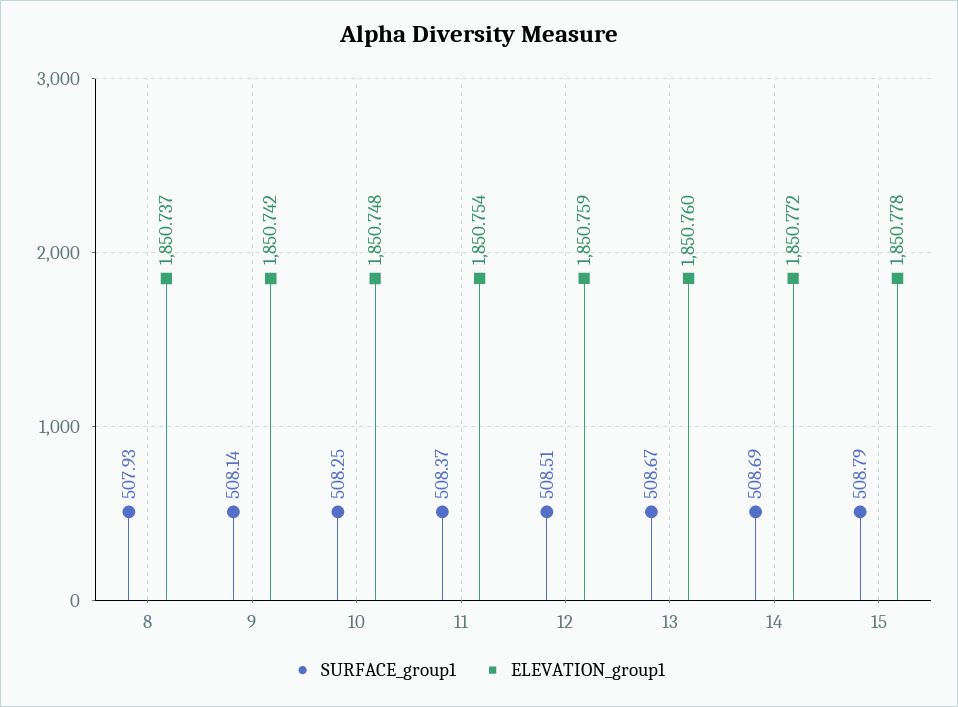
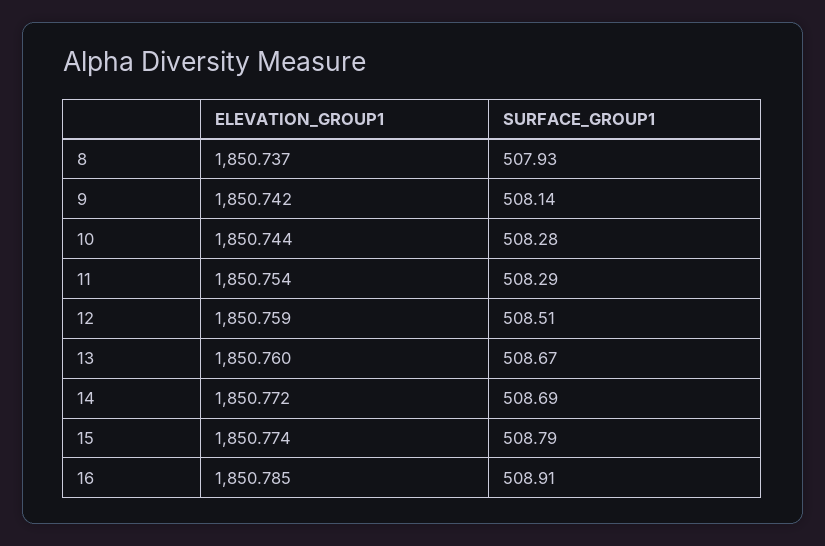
  {
    "SURFACE_group1": {
      "8": 507.93,
      "9": 508.14,
-     "10": 508.25,
+     "10": 508.28,
-     "11": 508.37,
+     "11": 508.29,
      "12": 508.51,
      "13": 508.67,
      "14": 508.69,
-     "15": 508.79
+     "15": 508.79,
+     "16": 508.91
    },
    "ELEVATION_group1": {
      "8": 1850.737,
      "9": 1850.742,
-     "10": 1850.748,
+     "10": 1850.744,
      "11": 1850.754,
      "12": 1850.759,
      "13": 1850.76,
      "14": 1850.772,
-     "15": 1850.778
+     "15": 1850.774,
+     "16": 1850.785
    }
  }

